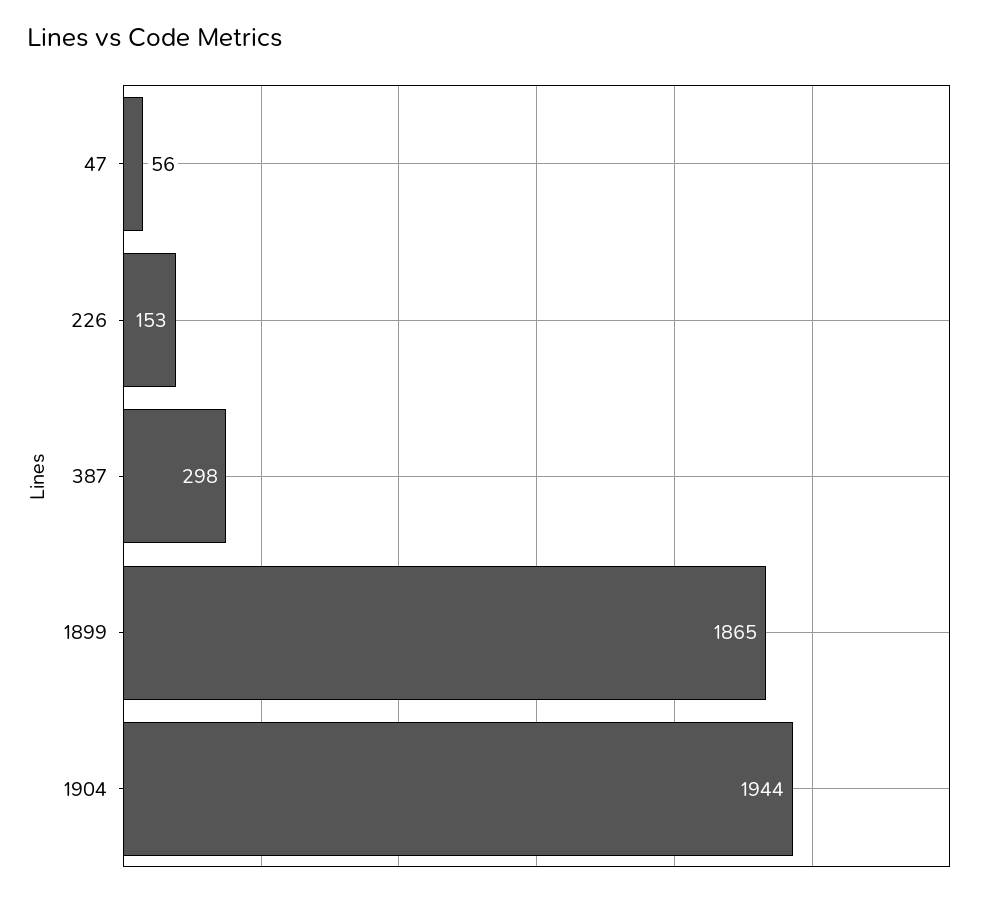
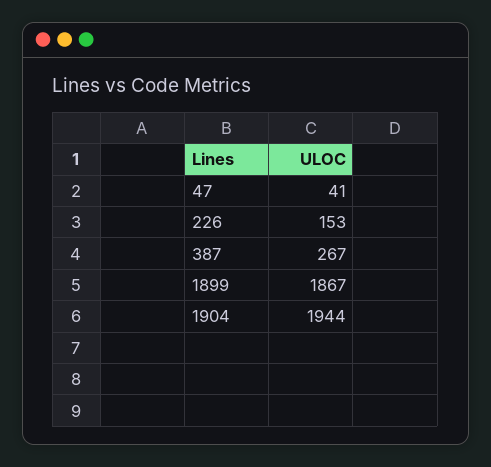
  {
-   "47": 56,
+   "47": 41,
    "226": 153,
-   "387": 298,
+   "387": 267,
-   "1899": 1865,
+   "1899": 1867,
    "1904": 1944
  }

